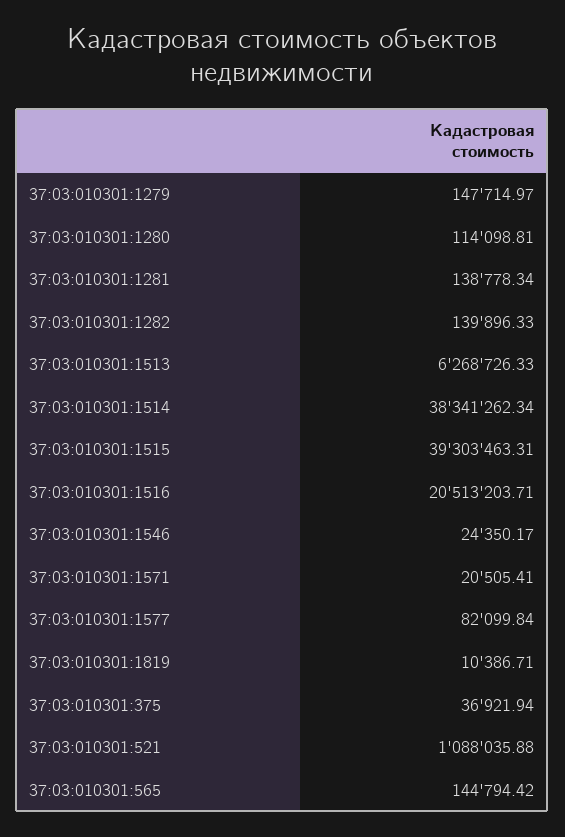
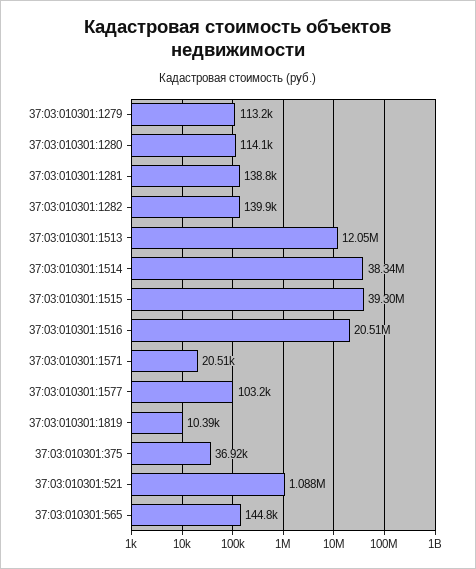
  {
-   "37:03:010301:1279": 147714.97,
+   "37:03:010301:1279": 113200,
    "37:03:010301:1280": 114098.81,
    "37:03:010301:1281": 138778.34,
    "37:03:010301:1282": 139896.33,
-   "37:03:010301:1513": 6268726.33,
+   "37:03:010301:1513": 12050000,
    "37:03:010301:1514": 38341262.34,
    "37:03:010301:1515": 39303463.31,
    "37:03:010301:1516": 20513203.71,
-   "37:03:010301:1546": 24350.17,
    "37:03:010301:1571": 20505.41,
-   "37:03:010301:1577": 82099.84,
+   "37:03:010301:1577": 103200,
    "37:03:010301:1819": 10386.71,
    "37:03:010301:375": 36921.94,
    "37:03:010301:521": 1088035.88,
    "37:03:010301:565": 144794.42
  }

